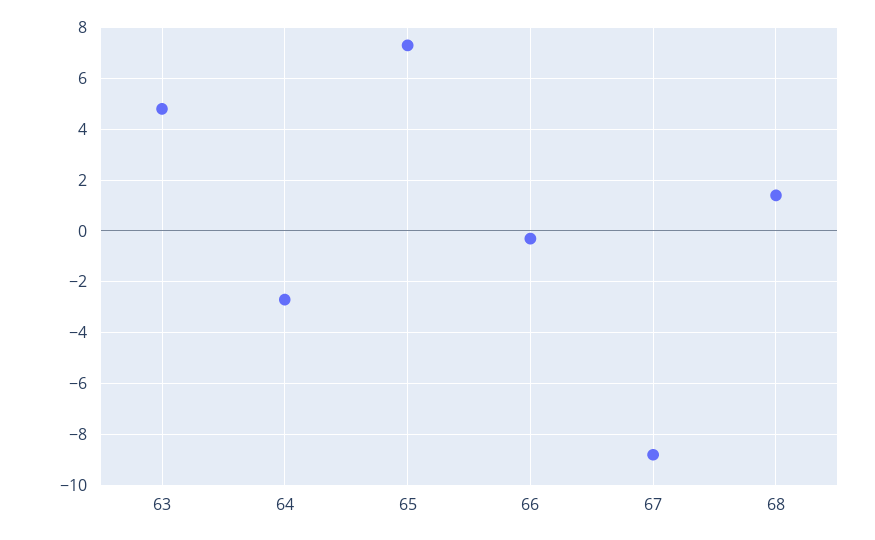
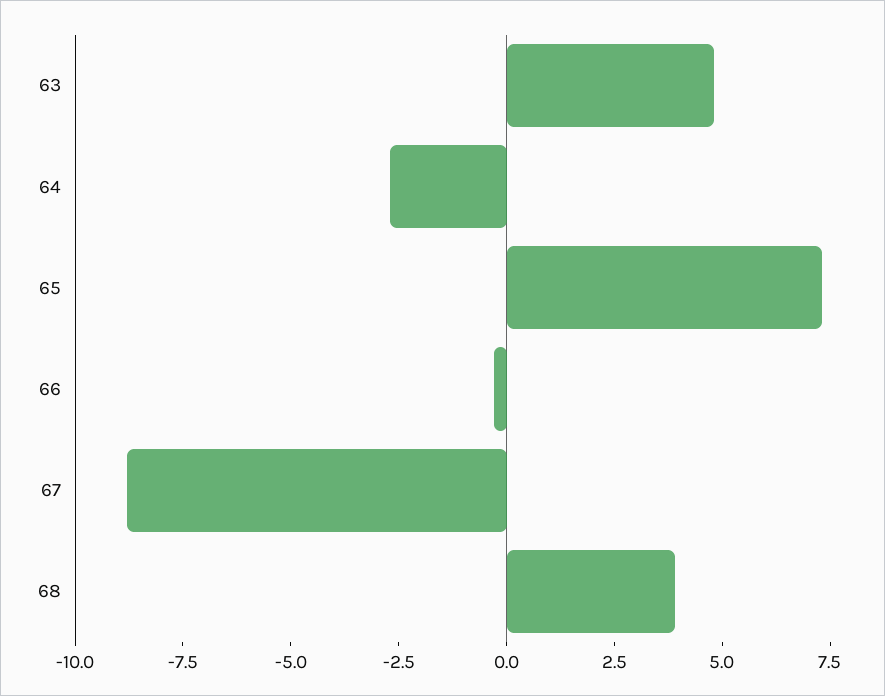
  {
    "63": 5,
    "64": -2.5,
    "65": 7.5,
    "66": -0.5,
    "67": -9,
-   "68": 1.5
+   "68": 4
  }

